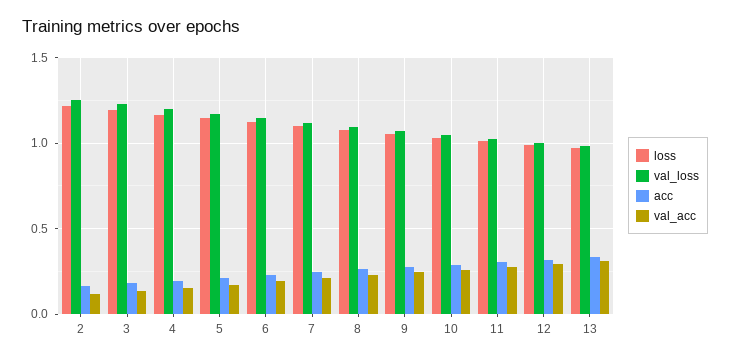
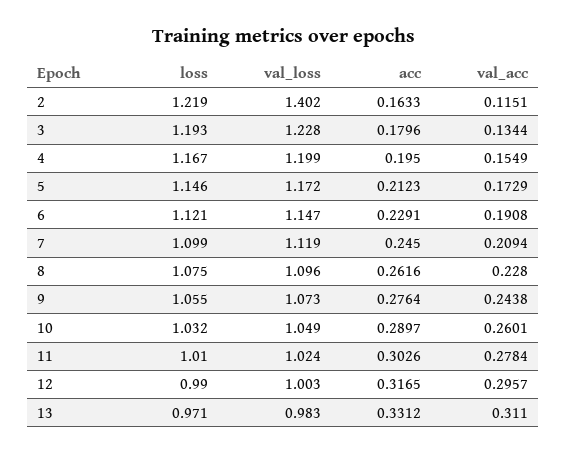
  {
    "loss": {
      "2": 1.219,
      "3": 1.193,
      "4": 1.167,
      "5": 1.146,
      "6": 1.121,
      "7": 1.099,
      "8": 1.075,
      "9": 1.055,
      "10": 1.032,
      "11": 1.01,
      "12": 0.99,
      "13": 0.971
    },
    "val_loss": {
-     "2": 1.25,
+     "2": 1.402,
      "3": 1.228,
      "4": 1.199,
      "5": 1.172,
      "6": 1.147,
      "7": 1.119,
      "8": 1.096,
      "9": 1.073,
      "10": 1.049,
      "11": 1.024,
      "12": 1.003,
      "13": 0.983
    },
    "acc": {
      "2": 0.1633,
      "3": 0.1796,
      "4": 0.195,
      "5": 0.2123,
      "6": 0.2291,
      "7": 0.245,
      "8": 0.2616,
      "9": 0.2764,
      "10": 0.2897,
      "11": 0.3026,
      "12": 0.3165,
      "13": 0.3312
    },
    "val_acc": {
      "2": 0.1151,
      "3": 0.1344,
      "4": 0.1549,
      "5": 0.1729,
      "6": 0.1908,
      "7": 0.2094,
      "8": 0.228,
      "9": 0.2438,
      "10": 0.2601,
      "11": 0.2784,
      "12": 0.2957,
      "13": 0.311
    }
  }

